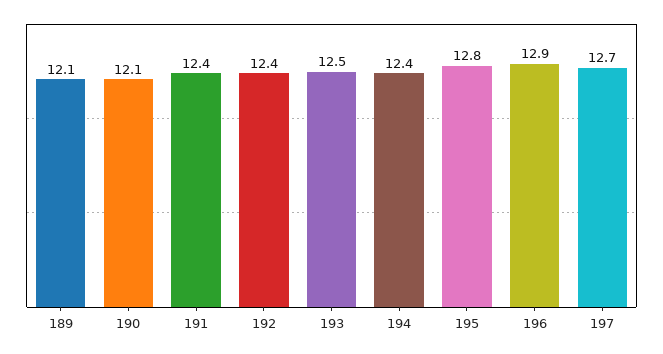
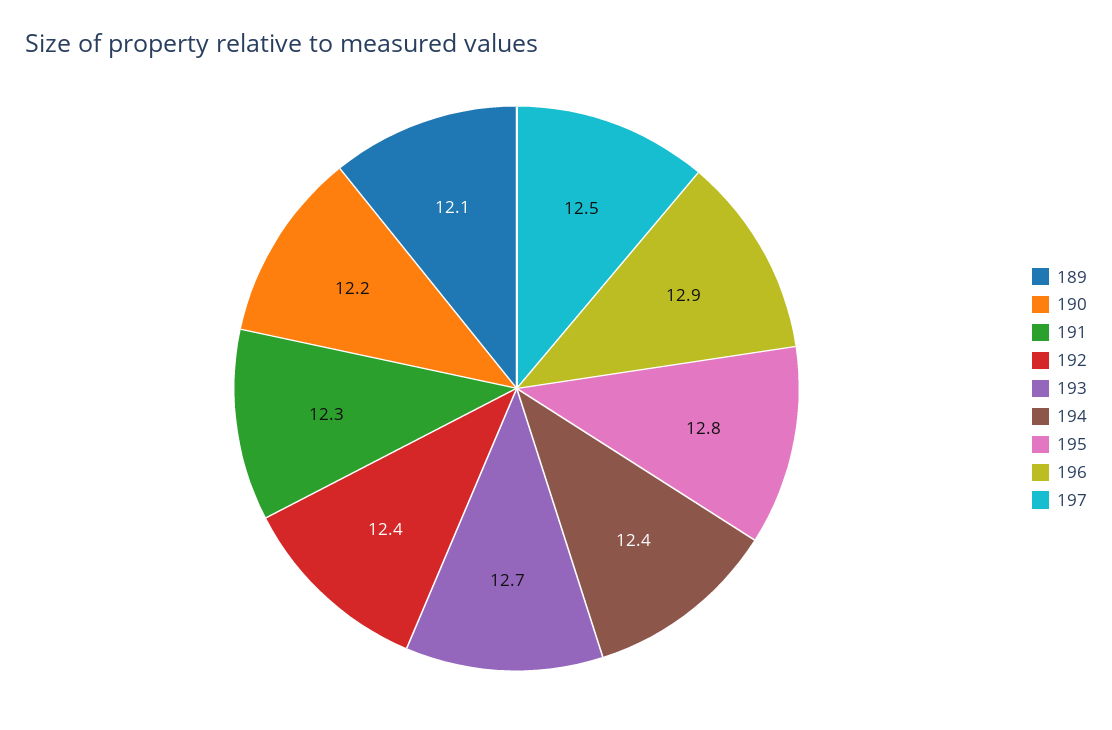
  {
    "189": 12.1,
-   "190": 12.1,
+   "190": 12.2,
-   "191": 12.4,
+   "191": 12.3,
    "192": 12.4,
-   "193": 12.5,
+   "193": 12.7,
    "194": 12.4,
    "195": 12.8,
    "196": 12.9,
-   "197": 12.7
+   "197": 12.5
  }

